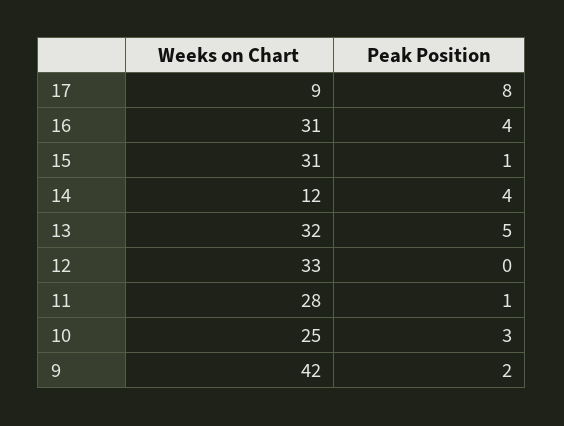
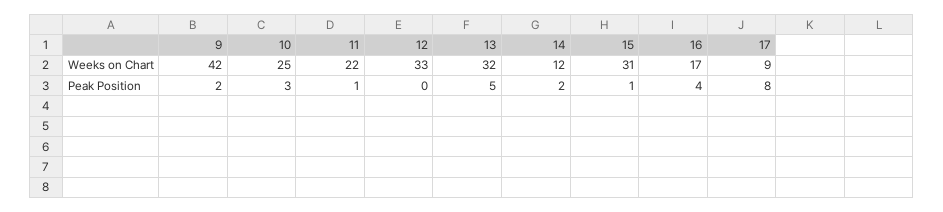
  {
    "Weeks on Chart": {
      "17": 9,
-     "16": 31,
+     "16": 17,
      "15": 31,
      "14": 12,
      "13": 32,
      "12": 33,
-     "11": 28,
+     "11": 22,
      "10": 25,
      "9": 42
    },
    "Peak Position": {
      "17": 8,
      "16": 4,
      "15": 1,
-     "14": 4,
+     "14": 2,
      "13": 5,
      "12": 0,
      "11": 1,
      "10": 3,
      "9": 2
    }
  }

